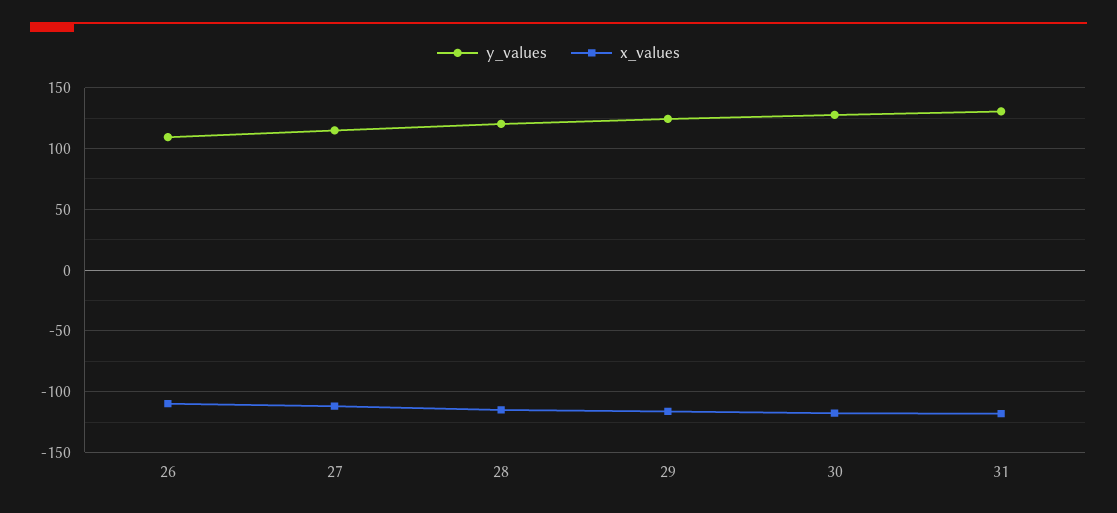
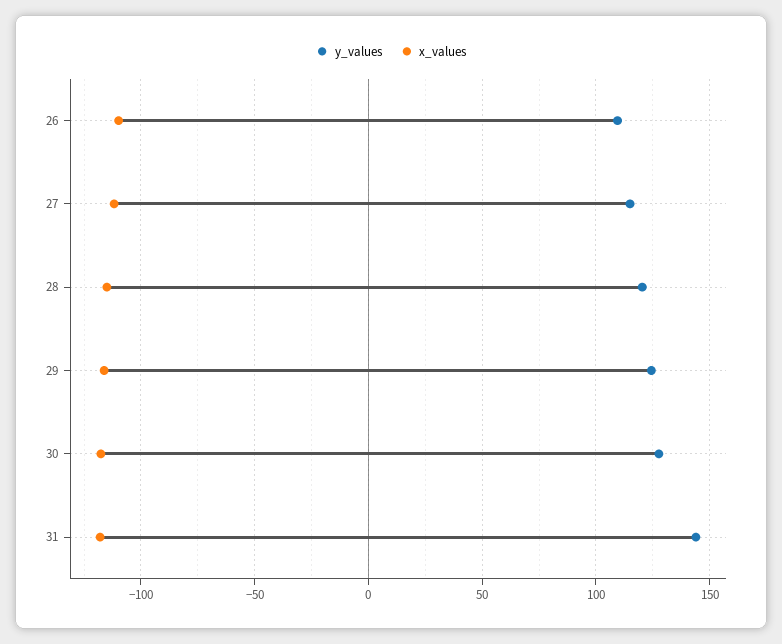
  {
    "y_values": {
      "26": 110,
      "27": 115,
      "28": 120,
      "29": 125,
      "30": 130,
-     "31": 130
+     "31": 145
    },
    "x_values": {
      "26": -110,
      "27": -110,
      "28": -115,
      "29": -115,
      "30": -120,
      "31": -120
    }
  }

